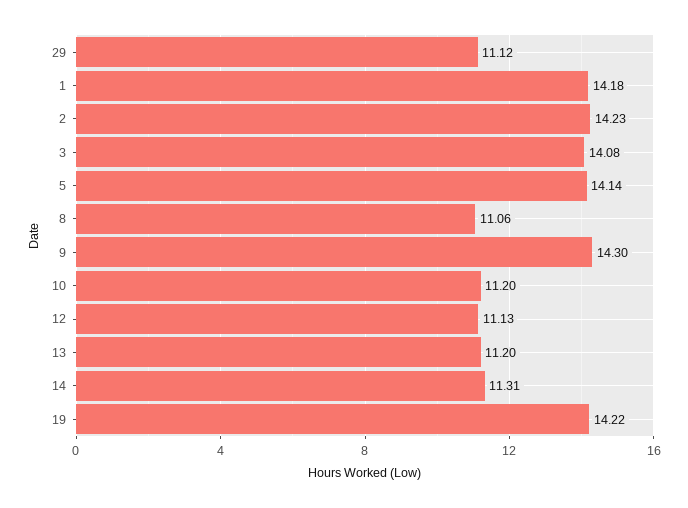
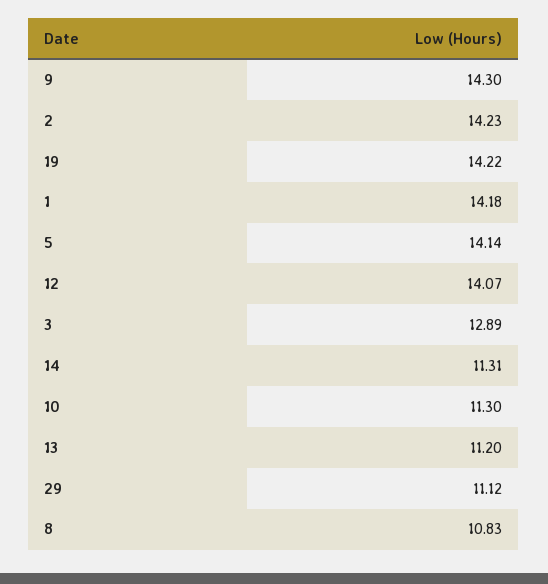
  {
    "29": 11.12,
    "1": 14.18,
    "2": 14.23,
-   "3": 14.08,
+   "3": 12.89,
    "5": 14.14,
-   "8": 11.06,
+   "8": 10.83,
    "9": 14.3,
-   "10": 11.2,
+   "10": 11.3,
-   "12": 11.13,
+   "12": 14.07,
    "13": 11.2,
    "14": 11.31,
    "19": 14.22
  }

